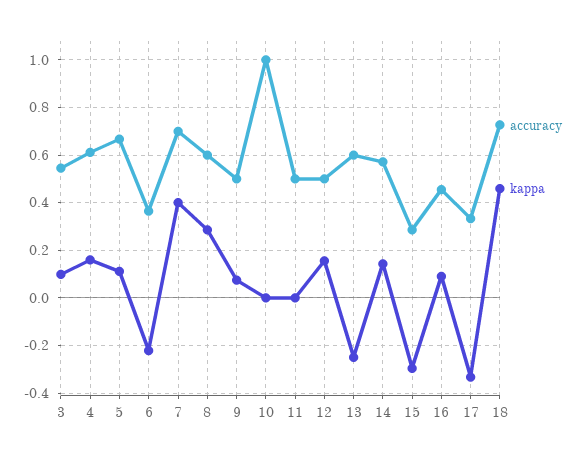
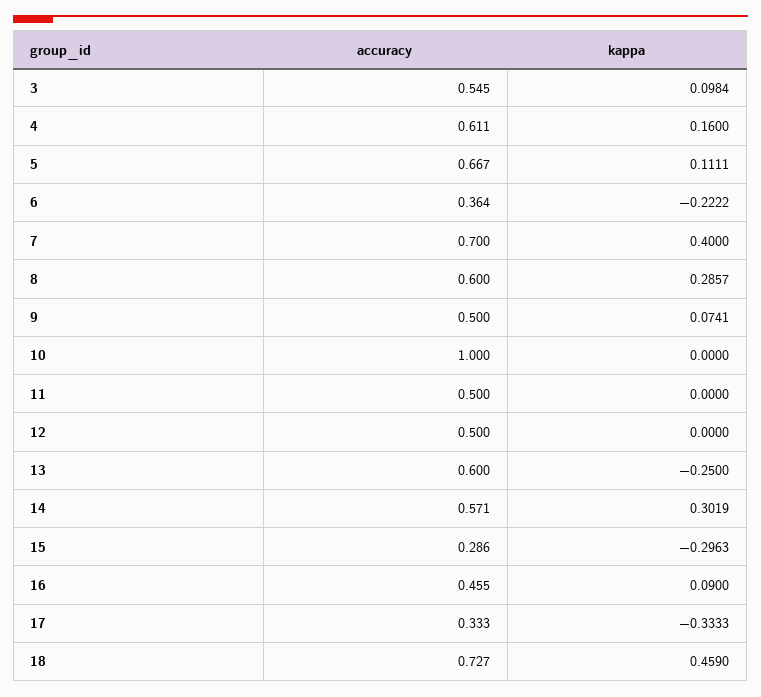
  {
    "accuracy": {
      "3": 0.545,
      "4": 0.611,
      "5": 0.667,
      "6": 0.364,
      "7": 0.7,
      "8": 0.6,
      "9": 0.5,
      "10": 1,
      "11": 0.5,
      "12": 0.5,
      "13": 0.6,
      "14": 0.571,
      "15": 0.286,
      "16": 0.455,
      "17": 0.333,
      "18": 0.727
    },
    "kappa": {
      "3": 0.0984,
      "4": 0.16,
      "5": 0.1111,
      "6": -0.2222,
      "7": 0.4,
      "8": 0.2857,
      "9": 0.0741,
      "10": 0,
      "11": 0,
-     "12": 0.15,
+     "12": 0,
      "13": -0.25,
-     "14": 0.15,
+     "14": 0.3019,
      "15": -0.2963,
      "16": 0.09,
      "17": -0.3333,
      "18": 0.459
    }
  }

